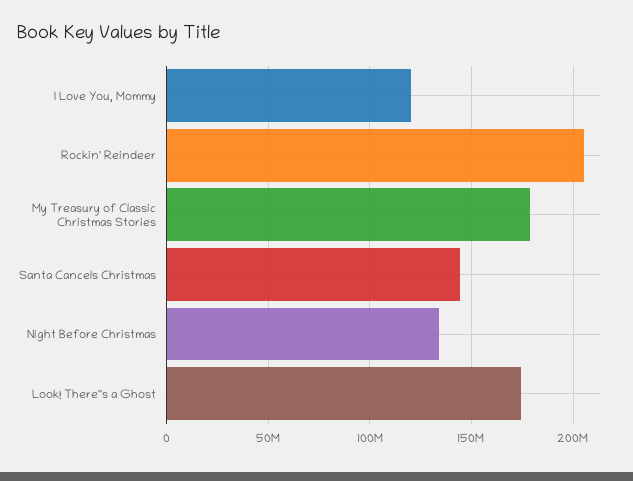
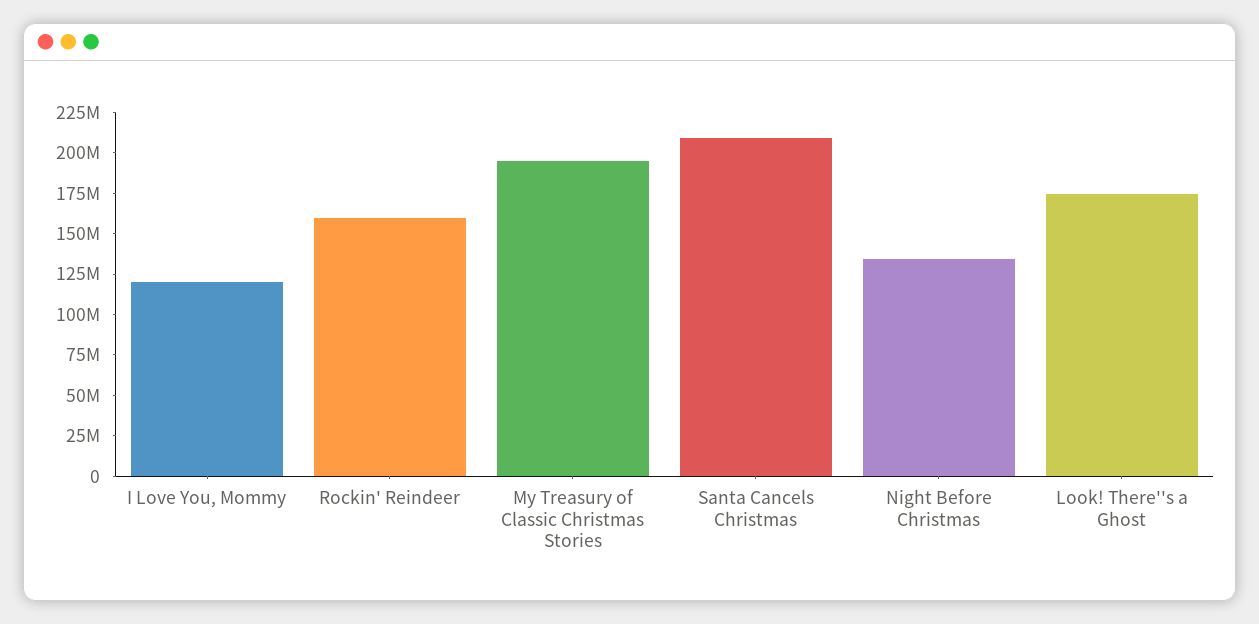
  {
    "I Love You, Mommy": 120000000,
-   "Rockin' Reindeer": 205000000,
+   "Rockin' Reindeer": 160000000,
-   "My Treasury of Classic Christmas Stories": 180000000,
+   "My Treasury of Classic Christmas Stories": 195000000,
-   "Santa Cancels Christmas": 145000000,
+   "Santa Cancels Christmas": 210000000,
    "Night Before Christmas": 135000000,
    "Look! There''s a Ghost": 175000000
  }

